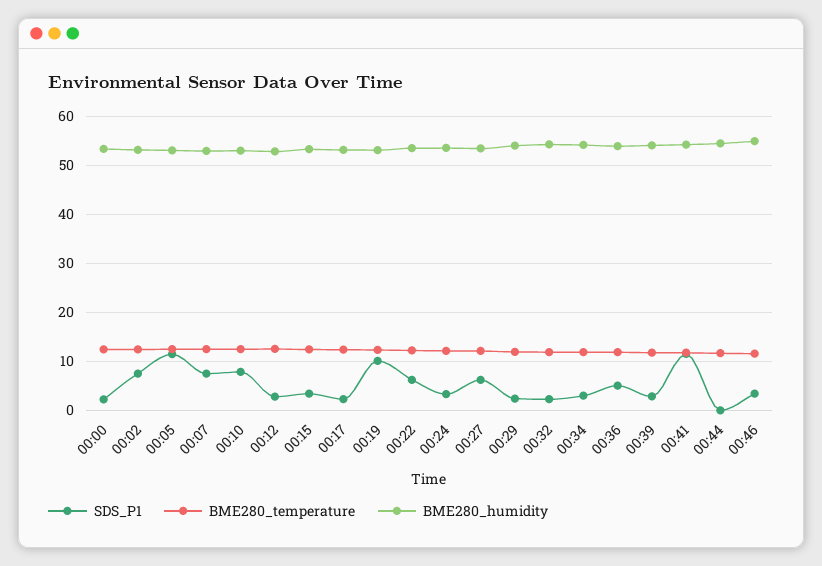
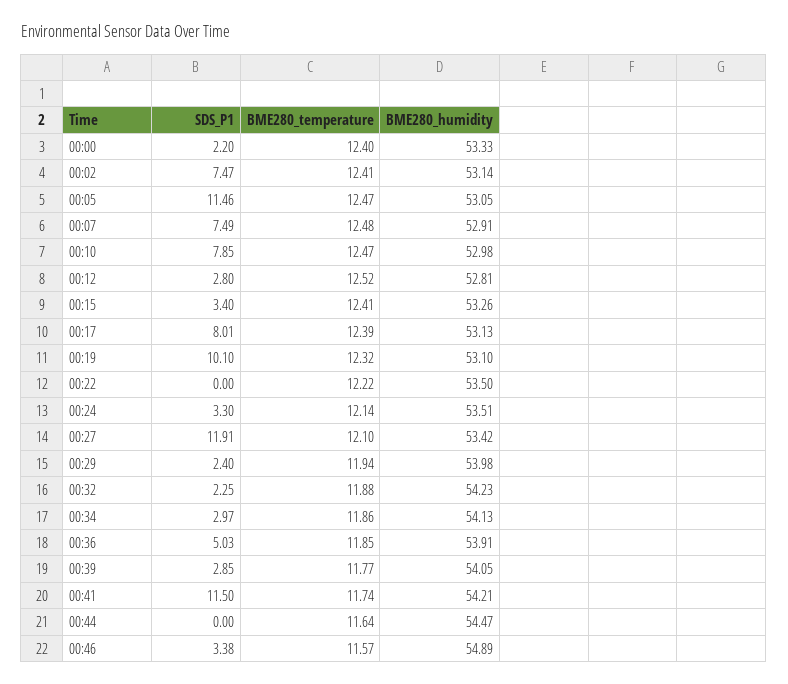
  {
    "SDS_P1": {
      "00:00": 2.2,
      "00:02": 7.47,
      "00:05": 11.46,
      "00:07": 7.49,
      "00:10": 7.85,
      "00:12": 2.8,
      "00:15": 3.4,
-     "00:17": 2,
+     "00:17": 8.01,
      "00:19": 10.1,
-     "00:22": 6,
+     "00:22": 0,
      "00:24": 3.3,
-     "00:27": 6,
+     "00:27": 11.91,
      "00:29": 2.4,
      "00:32": 2.25,
      "00:34": 2.97,
      "00:36": 5.03,
      "00:39": 2.85,
      "00:41": 11.5,
      "00:44": 0,
      "00:46": 3.38
    },
    "BME280_temperature": {
      "00:00": 12.4,
      "00:02": 12.41,
      "00:05": 12.47,
      "00:07": 12.48,
      "00:10": 12.47,
      "00:12": 12.52,
      "00:15": 12.41,
      "00:17": 12.39,
      "00:19": 12.32,
      "00:22": 12.22,
      "00:24": 12.14,
      "00:27": 12.1,
      "00:29": 11.94,
      "00:32": 11.88,
      "00:34": 11.86,
      "00:36": 11.85,
      "00:39": 11.77,
      "00:41": 11.74,
      "00:44": 11.64,
      "00:46": 11.57
    },
    "BME280_humidity": {
      "00:00": 53.33,
      "00:02": 53.14,
      "00:05": 53.05,
      "00:07": 52.91,
      "00:10": 52.98,
      "00:12": 52.81,
      "00:15": 53.26,
      "00:17": 53.13,
      "00:19": 53.1,
      "00:22": 53.5,
      "00:24": 53.51,
      "00:27": 53.42,
      "00:29": 53.98,
      "00:32": 54.23,
      "00:34": 54.13,
      "00:36": 53.91,
      "00:39": 54.05,
      "00:41": 54.21,
      "00:44": 54.47,
      "00:46": 54.89
    }
  }

